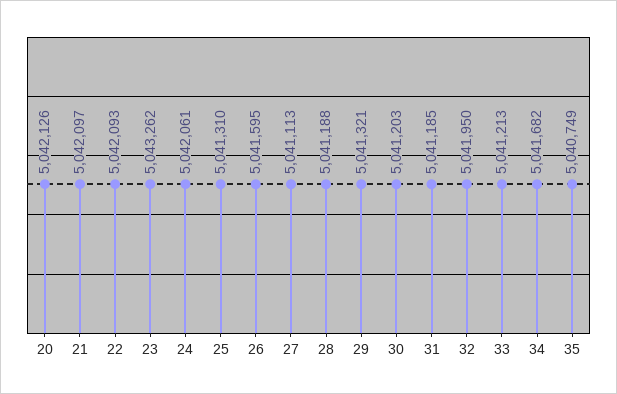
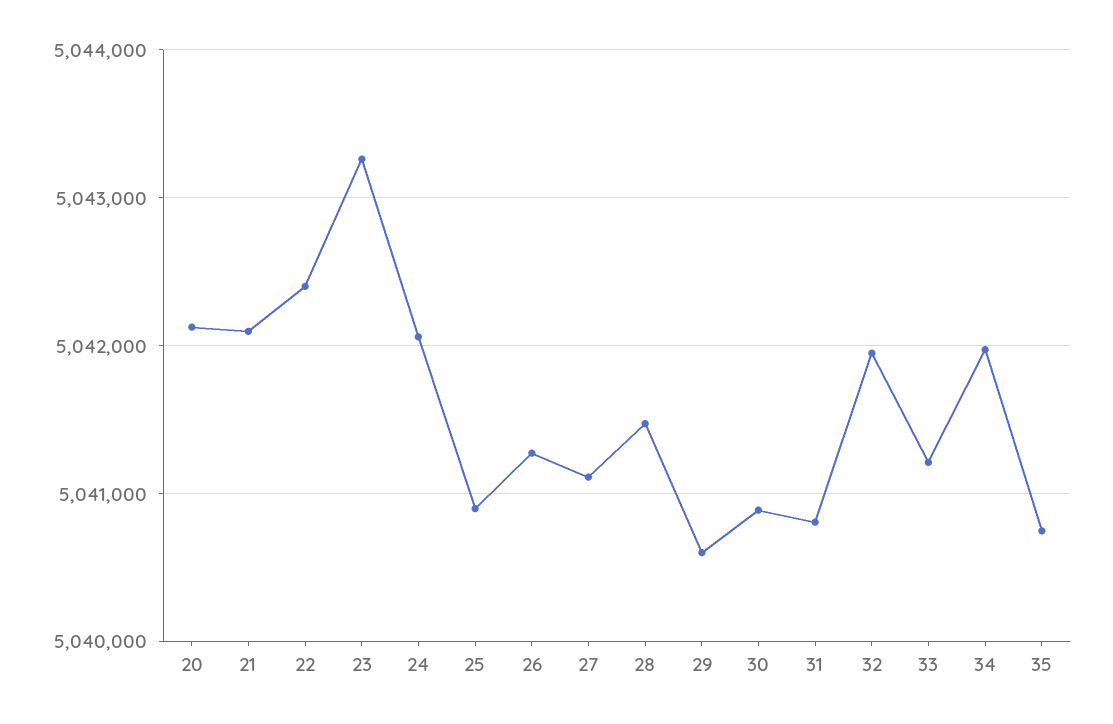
  {
    "20": 5042126,
    "21": 5042097,
-   "22": 5042093,
+   "22": 5042400,
    "23": 5043262,
    "24": 5042061,
-   "25": 5041310,
+   "25": 5040900,
-   "26": 5041595,
+   "26": 5041300,
    "27": 5041113,
-   "28": 5041188,
+   "28": 5041500,
-   "29": 5041321,
+   "29": 5040600,
-   "30": 5041203,
+   "30": 5040900,
-   "31": 5041185,
+   "31": 5040800,
    "32": 5041950,
    "33": 5041213,
-   "34": 5041682,
+   "34": 5042000,
    "35": 5040749
  }

